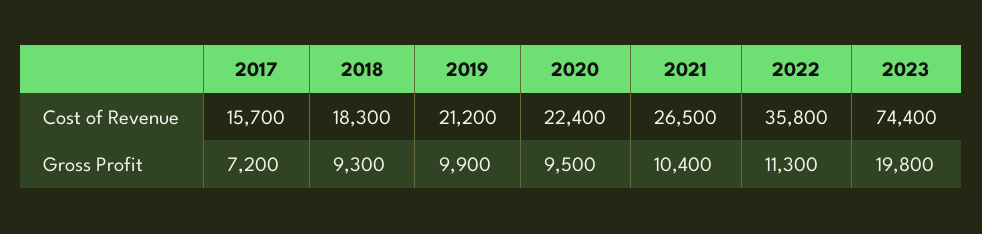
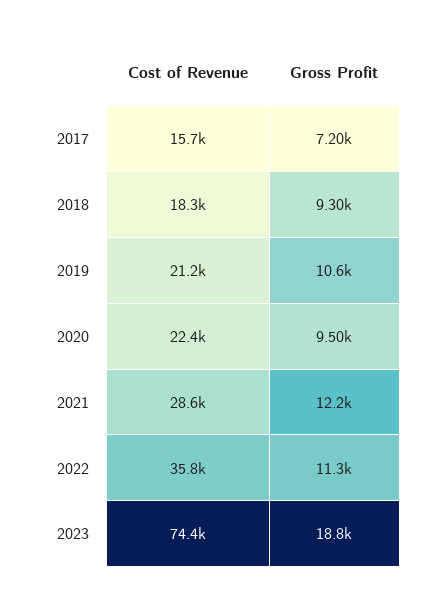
  {
    "2017": {
      "Cost of Revenue": 15700,
      "Gross Profit": 7200
    },
    "2018": {
      "Cost of Revenue": 18300,
      "Gross Profit": 9300
    },
    "2019": {
      "Cost of Revenue": 21200,
-     "Gross Profit": 9900
+     "Gross Profit": 10600
    },
    "2020": {
      "Cost of Revenue": 22400,
      "Gross Profit": 9500
    },
    "2021": {
-     "Cost of Revenue": 26500,
+     "Cost of Revenue": 28600,
-     "Gross Profit": 10400
+     "Gross Profit": 12200
    },
    "2022": {
      "Cost of Revenue": 35800,
      "Gross Profit": 11300
    },
    "2023": {
      "Cost of Revenue": 74400,
-     "Gross Profit": 19800
+     "Gross Profit": 18800
    }
  }

